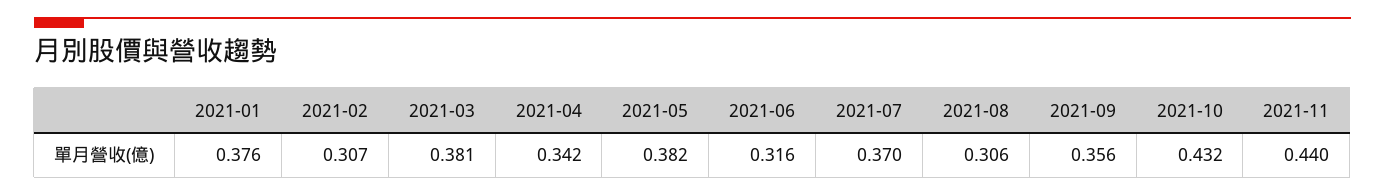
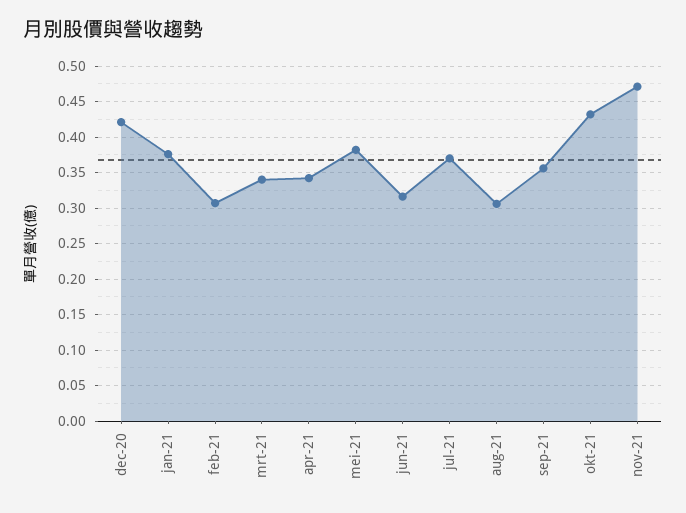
  {
    "2021-01": 0.376,
    "2021-02": 0.307,
-   "2021-03": 0.381,
+   "2021-03": 0.34,
    "2021-04": 0.342,
    "2021-05": 0.382,
    "2021-06": 0.316,
    "2021-07": 0.37,
    "2021-08": 0.306,
    "2021-09": 0.356,
    "2021-10": 0.432,
-   "2021-11": 0.44
+   "2021-11": 0.47,
+   "dec-20": 0.42
  }

